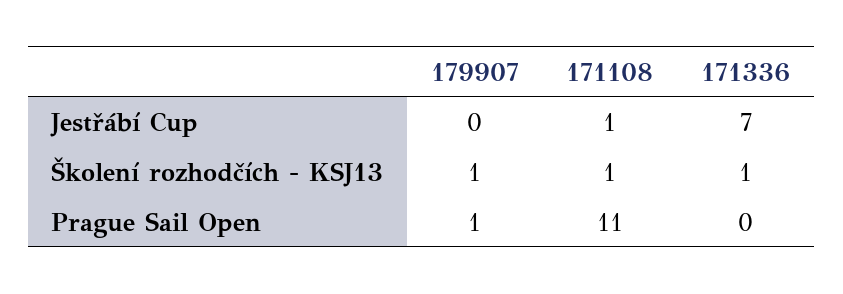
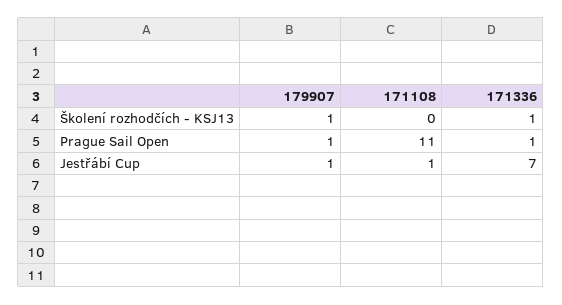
  {
    "179907": {
-     "Jestřábí Cup": 0,
+     "Jestřábí Cup": 1,
      "Školení rozhodčích - KSJ13": 1,
      "Prague Sail Open": 1
    },
    "171108": {
      "Jestřábí Cup": 1,
-     "Školení rozhodčích - KSJ13": 1,
+     "Školení rozhodčích - KSJ13": 0,
      "Prague Sail Open": 11
    },
    "171336": {
      "Jestřábí Cup": 7,
      "Školení rozhodčích - KSJ13": 1,
-     "Prague Sail Open": 0
+     "Prague Sail Open": 1
    }
  }

